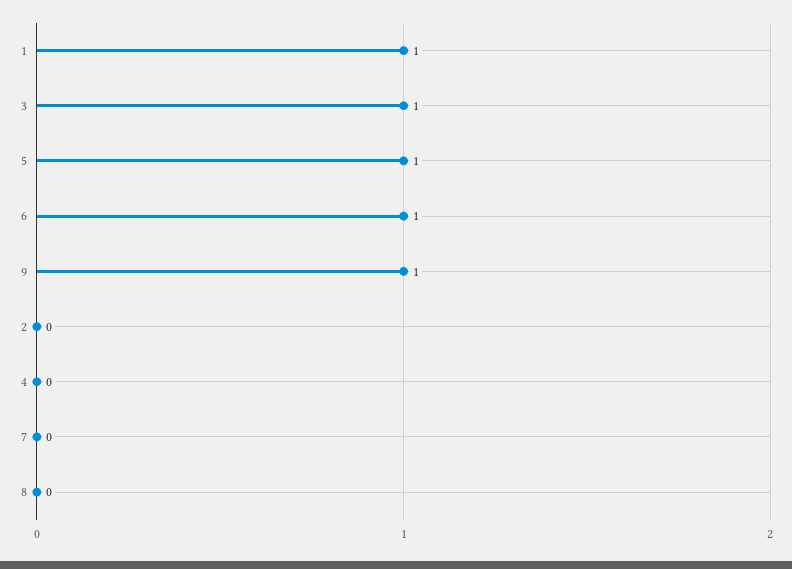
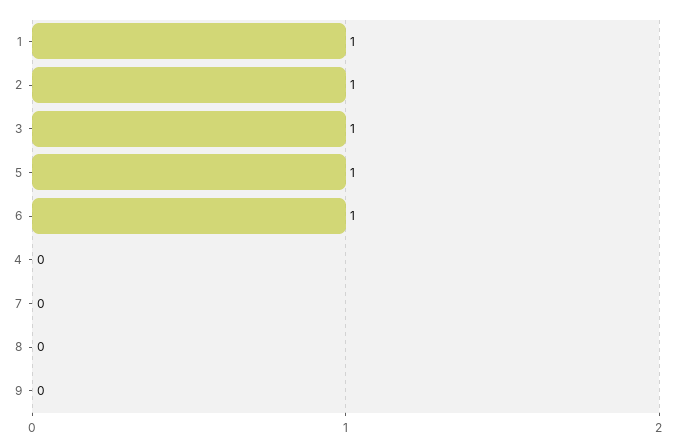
  {
    "1": 1,
    "3": 1,
    "5": 1,
    "6": 1,
-   "9": 1,
+   "9": 0,
-   "2": 0,
+   "2": 1,
    "4": 0,
    "7": 0,
    "8": 0
  }

